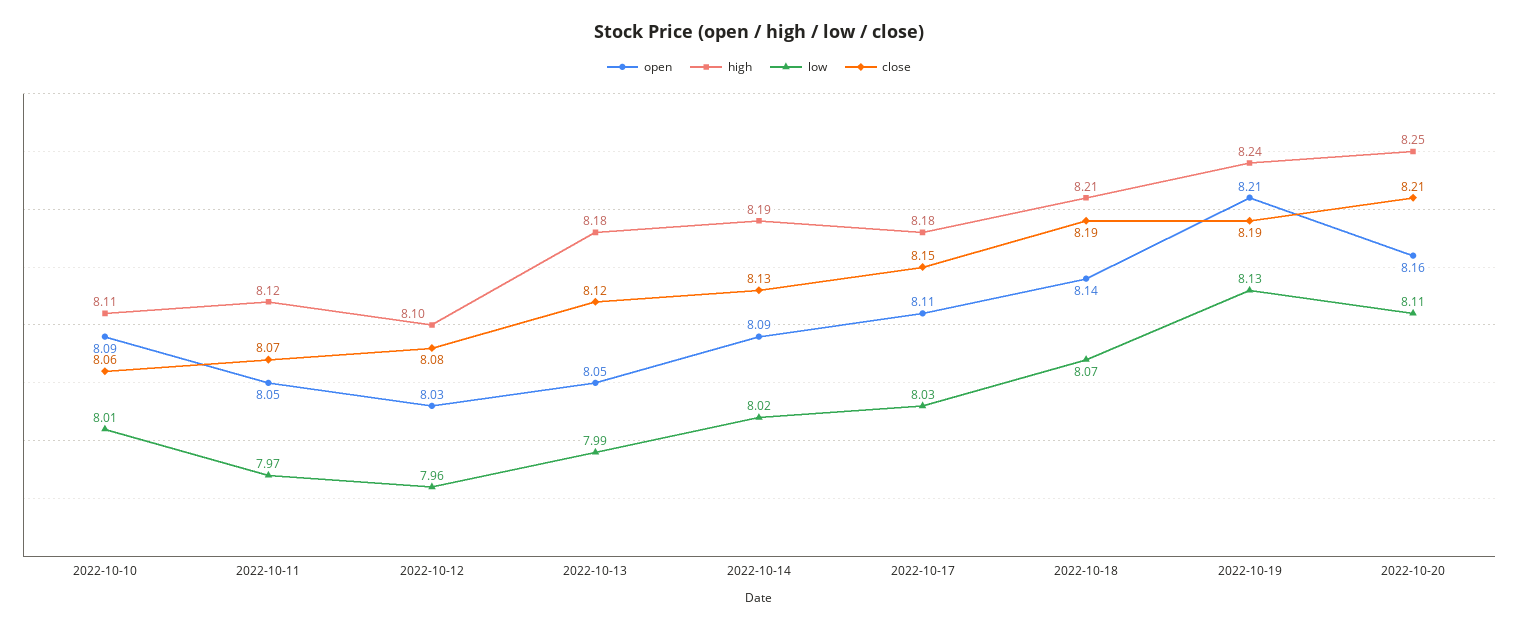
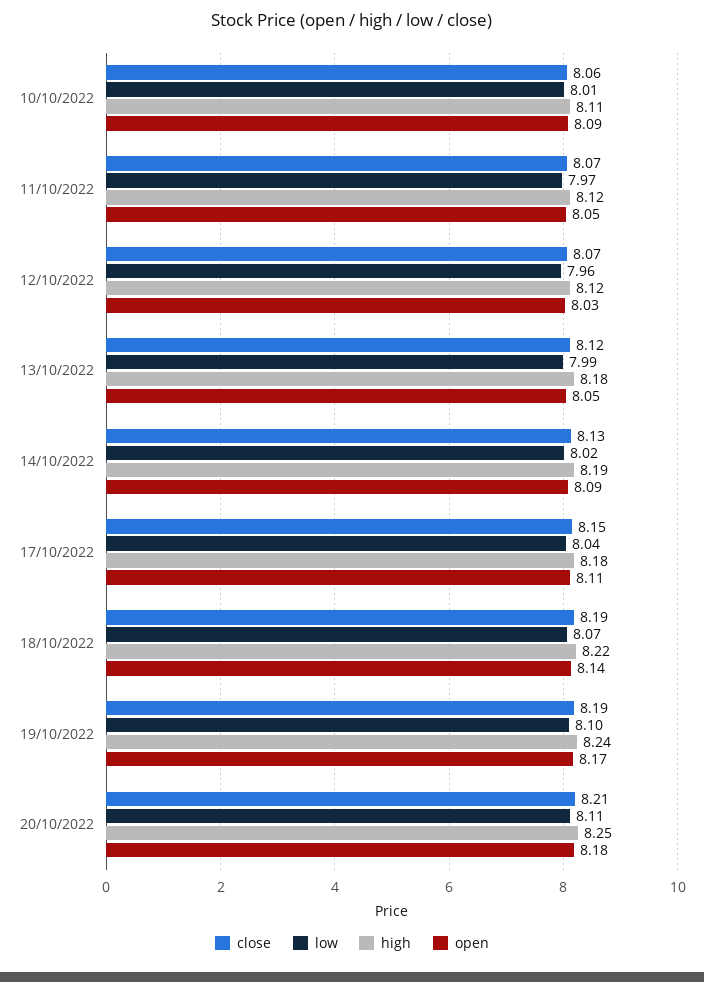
  {
    "open": {
      "2022-10-10": 8.09,
      "2022-10-11": 8.05,
      "2022-10-12": 8.03,
      "2022-10-13": 8.05,
      "2022-10-14": 8.09,
      "2022-10-17": 8.11,
      "2022-10-18": 8.14,
-     "2022-10-19": 8.21,
+     "2022-10-19": 8.17,
-     "2022-10-20": 8.16
+     "2022-10-20": 8.18
    },
    "high": {
      "2022-10-10": 8.11,
      "2022-10-11": 8.12,
-     "2022-10-12": 8.1,
+     "2022-10-12": 8.12,
      "2022-10-13": 8.18,
      "2022-10-14": 8.19,
      "2022-10-17": 8.18,
-     "2022-10-18": 8.21,
+     "2022-10-18": 8.22,
      "2022-10-19": 8.24,
      "2022-10-20": 8.25
    },
    "low": {
      "2022-10-10": 8.01,
      "2022-10-11": 7.97,
      "2022-10-12": 7.96,
      "2022-10-13": 7.99,
      "2022-10-14": 8.02,
-     "2022-10-17": 8.03,
+     "2022-10-17": 8.04,
      "2022-10-18": 8.07,
-     "2022-10-19": 8.13,
+     "2022-10-19": 8.1,
      "2022-10-20": 8.11
    },
    "close": {
      "2022-10-10": 8.06,
      "2022-10-11": 8.07,
-     "2022-10-12": 8.08,
+     "2022-10-12": 8.07,
      "2022-10-13": 8.12,
      "2022-10-14": 8.13,
      "2022-10-17": 8.15,
      "2022-10-18": 8.19,
      "2022-10-19": 8.19,
      "2022-10-20": 8.21
    }
  }

